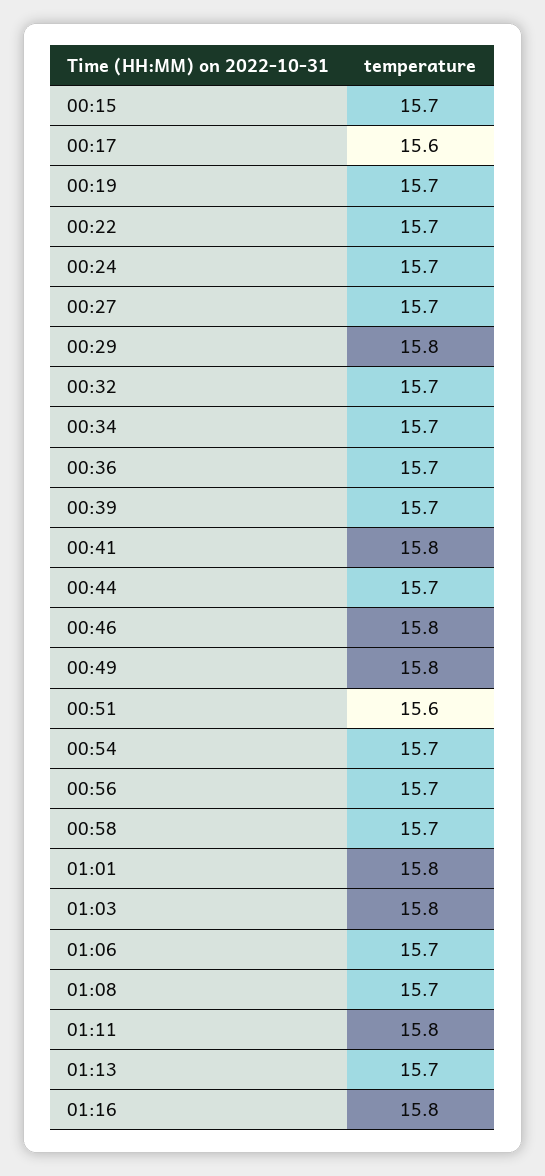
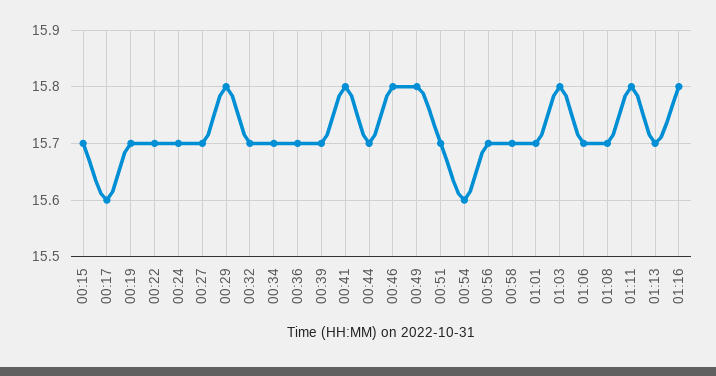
  {
    "00:15": 15.7,
    "00:17": 15.6,
    "00:19": 15.7,
    "00:22": 15.7,
    "00:24": 15.7,
    "00:27": 15.7,
    "00:29": 15.8,
    "00:32": 15.7,
    "00:34": 15.7,
    "00:36": 15.7,
    "00:39": 15.7,
    "00:41": 15.8,
    "00:44": 15.7,
    "00:46": 15.8,
    "00:49": 15.8,
-   "00:51": 15.6,
+   "00:51": 15.7,
-   "00:54": 15.7,
+   "00:54": 15.6,
    "00:56": 15.7,
    "00:58": 15.7,
-   "01:01": 15.8,
+   "01:01": 15.7,
    "01:03": 15.8,
    "01:06": 15.7,
    "01:08": 15.7,
    "01:11": 15.8,
    "01:13": 15.7,
    "01:16": 15.8
  }

